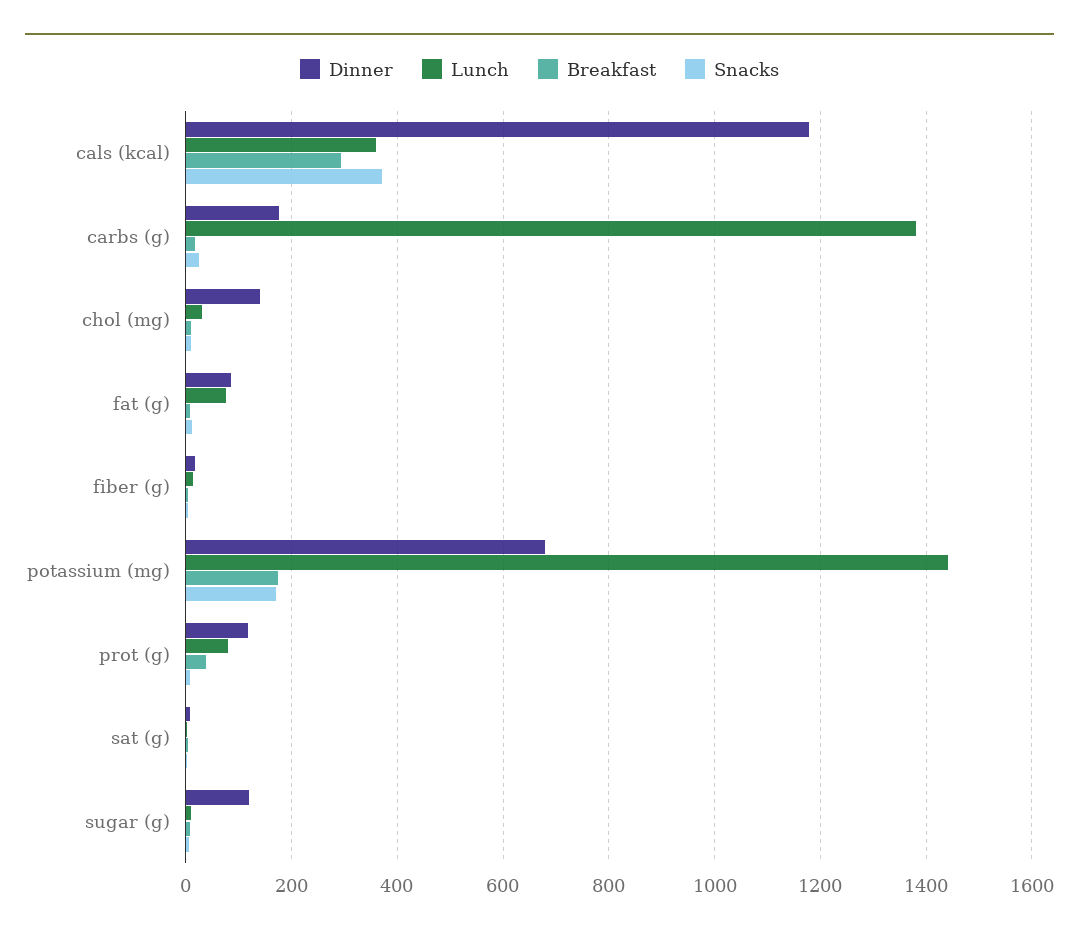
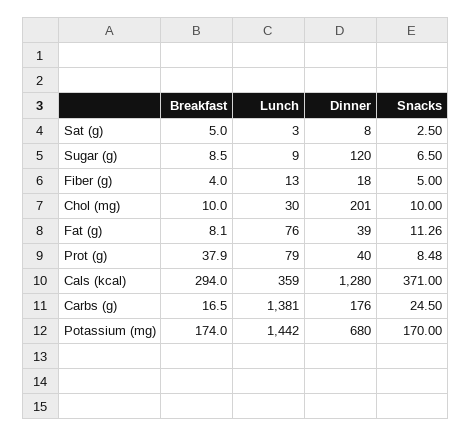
  {
    "Dinner": {
-     "cals (kcal)": 1180,
+     "cals (kcal)": 1280,
      "carbs (g)": 176,
-     "chol (mg)": 140,
+     "chol (mg)": 201,
-     "fat (g)": 80,
+     "fat (g)": 39,
      "fiber (g)": 18,
      "potassium (mg)": 680,
-     "prot (g)": 120,
+     "prot (g)": 40,
      "sat (g)": 8,
      "sugar (g)": 120
    },
    "Lunch": {
      "cals (kcal)": 359,
      "carbs (g)": 1381,
      "chol (mg)": 30,
      "fat (g)": 76,
      "fiber (g)": 13,
      "potassium (mg)": 1442,
      "prot (g)": 79,
      "sat (g)": 3,
      "sugar (g)": 9
    },
    "Breakfast": {
      "cals (kcal)": 294,
      "carbs (g)": 16.5,
      "chol (mg)": 10,
      "fat (g)": 8.1,
      "fiber (g)": 4,
      "potassium (mg)": 174,
      "prot (g)": 37.9,
      "sat (g)": 5,
      "sugar (g)": 8.5
    },
    "Snacks": {
      "cals (kcal)": 371,
      "carbs (g)": 24.5,
      "chol (mg)": 10,
      "fat (g)": 11.26,
      "fiber (g)": 5,
      "potassium (mg)": 170,
      "prot (g)": 8.48,
      "sat (g)": 2.5,
      "sugar (g)": 6.5
    }
  }

